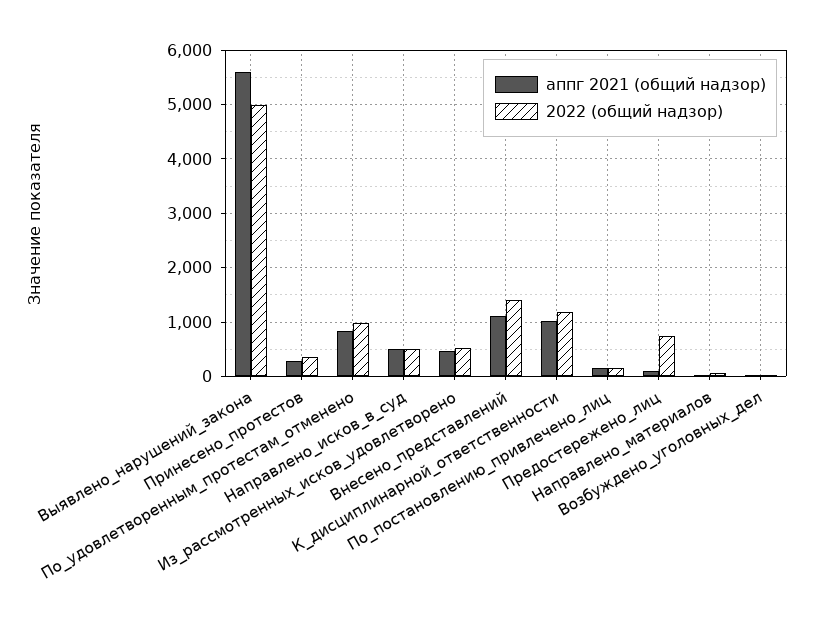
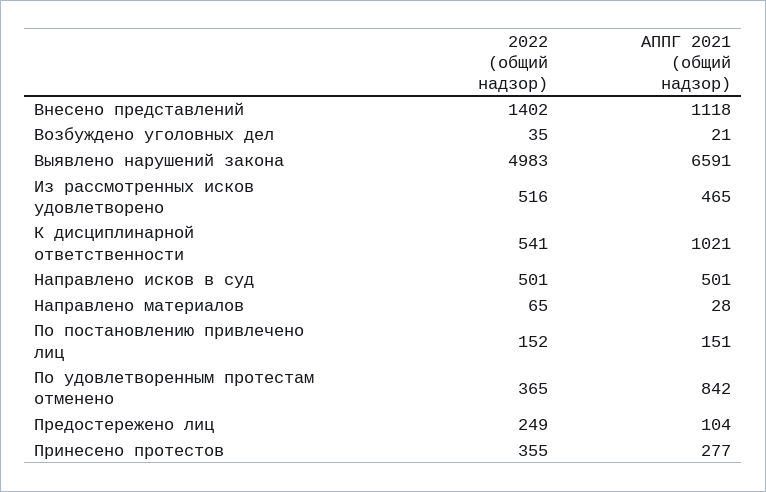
  {
    "аппг 2021 (общий надзор)": {
-     "Выявлено_нарушений_закона": 5600,
+     "Выявлено_нарушений_закона": 6591,
      "Принесено_протестов": 277,
      "По_удовлетворенным_протестам_отменено": 842,
      "Направлено_исков_в_суд": 501,
      "Из_рассмотренных_исков_удовлетворено": 465,
      "Внесено_представлений": 1118,
      "К_дисциплинарной_ответственности": 1021,
      "По_постановлению_привлечено_лиц": 151,
      "Предостережено_лиц": 104,
      "Направлено_материалов": 28,
      "Возбуждено_уголовных_дел": 21
    },
    "2022 (общий надзор)": {
      "Выявлено_нарушений_закона": 4983,
      "Принесено_протестов": 355,
-     "По_удовлетворенным_протестам_отменено": 1000,
+     "По_удовлетворенным_протестам_отменено": 365,
      "Направлено_исков_в_суд": 501,
      "Из_рассмотренных_исков_удовлетворено": 516,
      "Внесено_представлений": 1402,
-     "К_дисциплинарной_ответственности": 1200,
+     "К_дисциплинарной_ответственности": 541,
      "По_постановлению_привлечено_лиц": 152,
-     "Предостережено_лиц": 800,
+     "Предостережено_лиц": 249,
      "Направлено_материалов": 65,
      "Возбуждено_уголовных_дел": 35
    }
  }

